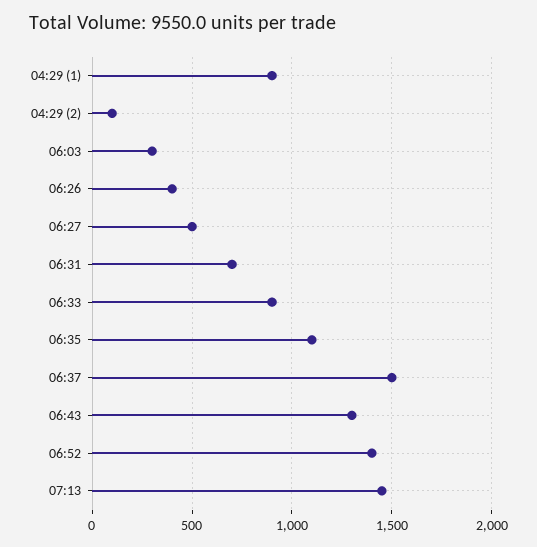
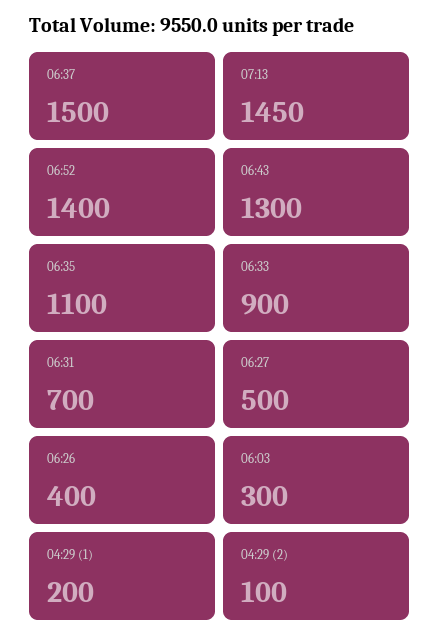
  {
-   "04:29 (1)": 900,
+   "04:29 (1)": 200,
    "04:29 (2)": 100,
    "06:03": 300,
    "06:26": 400,
    "06:27": 500,
    "06:31": 700,
    "06:33": 900,
    "06:35": 1100,
    "06:37": 1500,
    "06:43": 1300,
    "06:52": 1400,
    "07:13": 1450
  }

